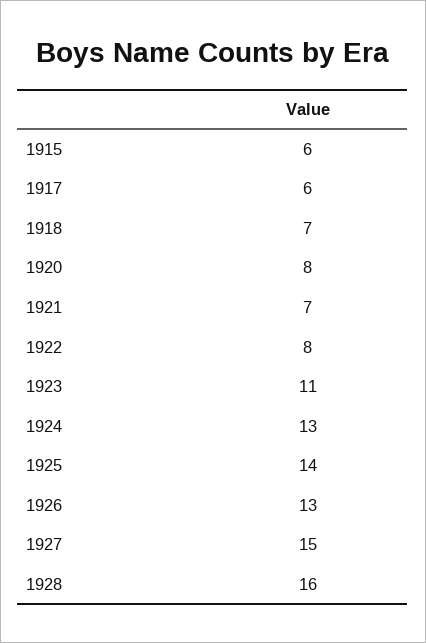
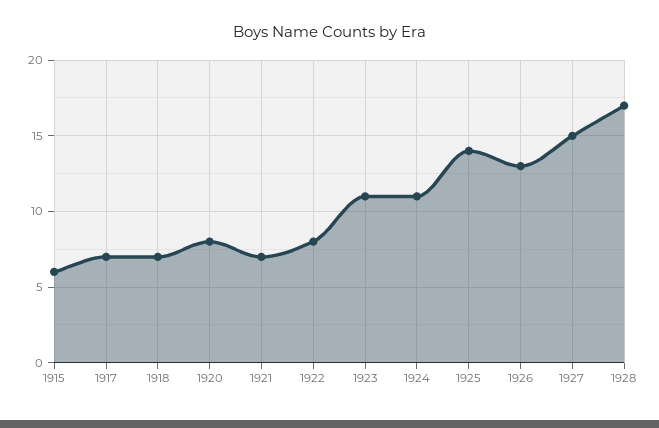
  {
    "1915": 6,
-   "1917": 6,
+   "1917": 7,
    "1918": 7,
    "1920": 8,
    "1921": 7,
    "1922": 8,
    "1923": 11,
-   "1924": 13,
+   "1924": 11,
    "1925": 14,
    "1926": 13,
    "1927": 15,
-   "1928": 16
+   "1928": 17
  }

